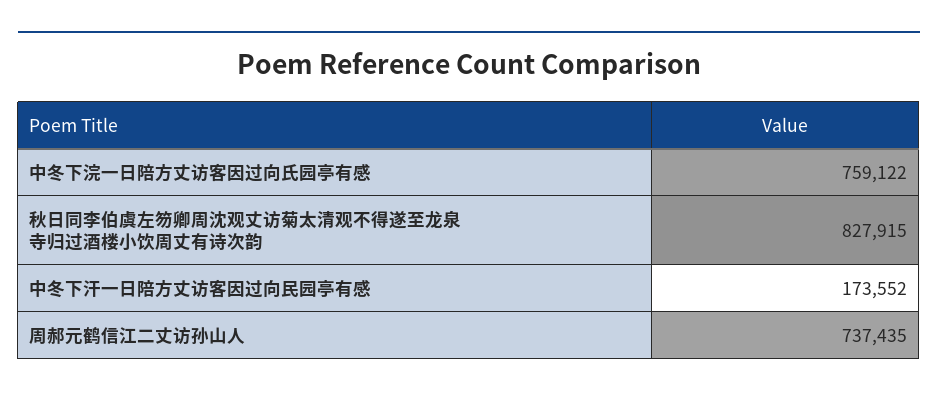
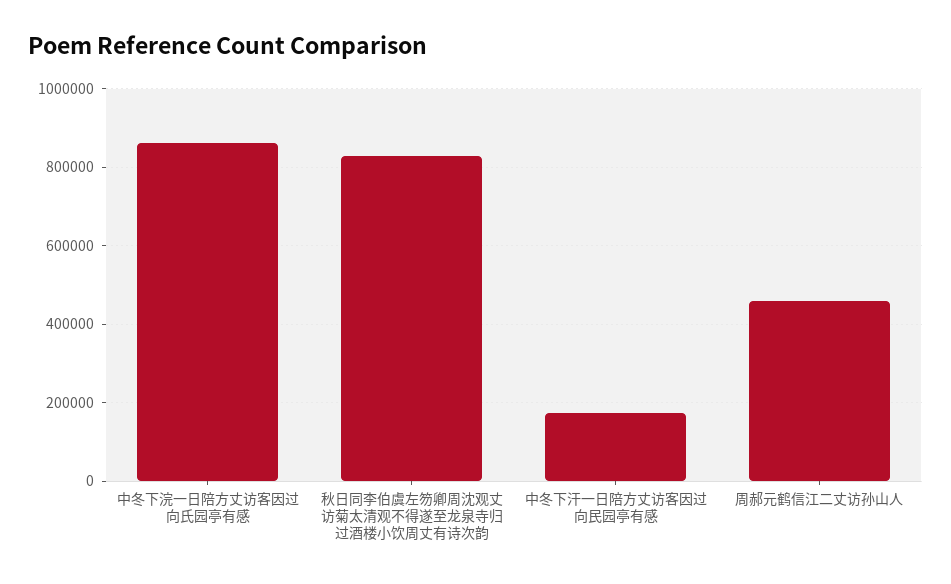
  {
-   "中冬下浣一日陪方丈访客因过向氏园亭有感": 759122,
+   "中冬下浣一日陪方丈访客因过向氏园亭有感": 860000,
    "秋日同李伯虞左笏卿周沈观丈访菊太清观不得遂至龙泉寺归过酒楼小饮周丈有诗次韵": 827915,
    "中冬下汗一日陪方丈访客因过向民园亭有感": 173552,
-   "周郝元鹤信江二丈访孙山人": 737435
+   "周郝元鹤信江二丈访孙山人": 460000
  }

